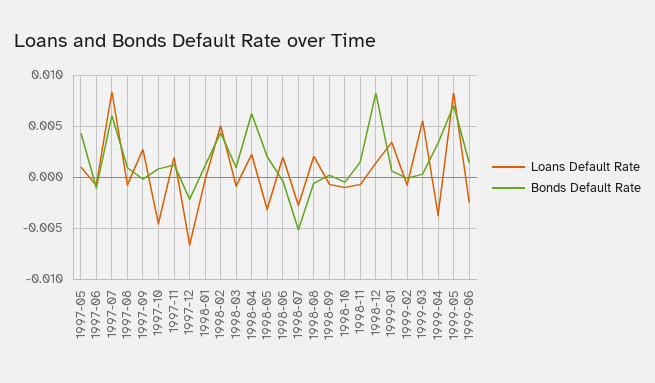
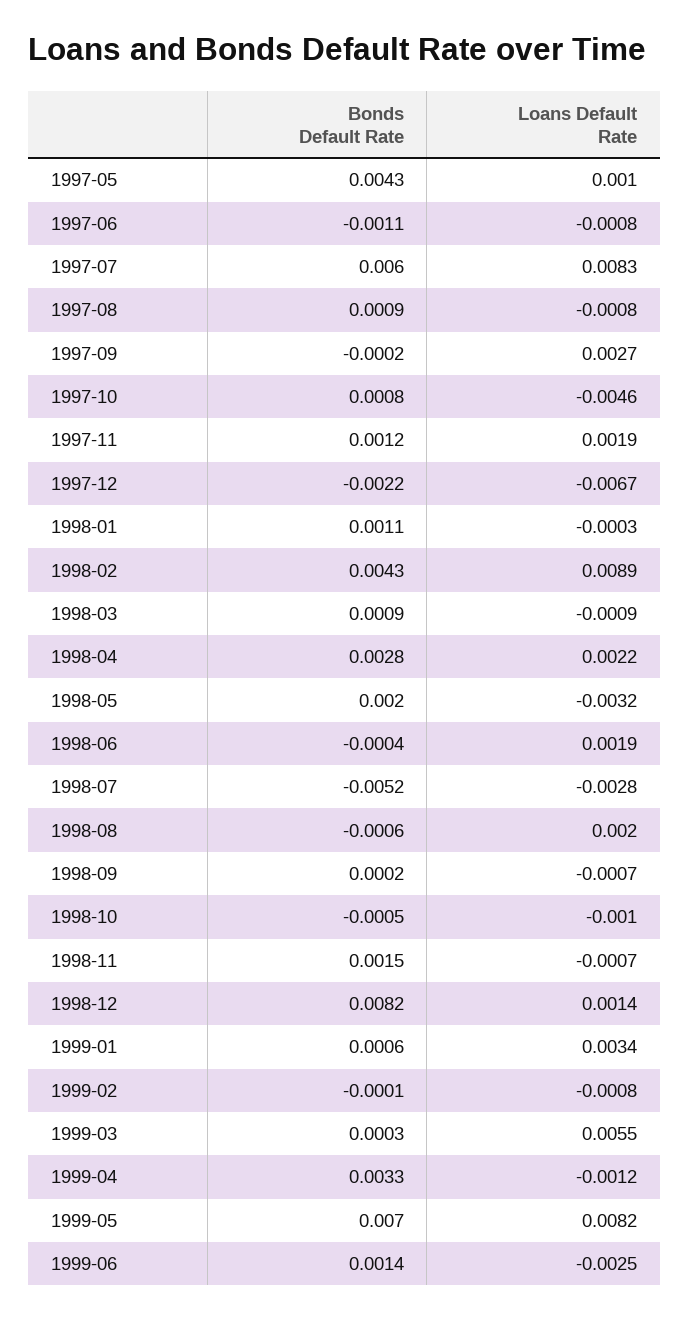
  {
    "Loans Default Rate": {
      "1997-05": 0.001,
      "1997-06": -0.0008,
      "1997-07": 0.0083,
      "1997-08": -0.0008,
      "1997-09": 0.0027,
      "1997-10": -0.0046,
      "1997-11": 0.0019,
      "1997-12": -0.0067,
      "1998-01": -0.0003,
-     "1998-02": 0.005,
+     "1998-02": 0.0089,
      "1998-03": -0.0009,
      "1998-04": 0.0022,
      "1998-05": -0.0032,
      "1998-06": 0.0019,
      "1998-07": -0.0028,
      "1998-08": 0.002,
      "1998-09": -0.0007,
      "1998-10": -0.001,
      "1998-11": -0.0007,
      "1998-12": 0.0014,
      "1999-01": 0.0034,
      "1999-02": -0.0008,
      "1999-03": 0.0055,
-     "1999-04": -0.004,
+     "1999-04": -0.0012,
      "1999-05": 0.0082,
      "1999-06": -0.0025
    },
    "Bonds Default Rate": {
      "1997-05": 0.0043,
      "1997-06": -0.0011,
      "1997-07": 0.006,
      "1997-08": 0.0009,
      "1997-09": -0.0002,
      "1997-10": 0.0008,
      "1997-11": 0.0012,
      "1997-12": -0.0022,
      "1998-01": 0.0011,
      "1998-02": 0.0043,
      "1998-03": 0.0009,
-     "1998-04": 0.006,
+     "1998-04": 0.0028,
      "1998-05": 0.002,
      "1998-06": -0.0004,
      "1998-07": -0.0052,
      "1998-08": -0.0006,
      "1998-09": 0.0002,
      "1998-10": -0.0005,
      "1998-11": 0.0015,
      "1998-12": 0.0082,
      "1999-01": 0.0006,
      "1999-02": -0.0001,
      "1999-03": 0.0003,
      "1999-04": 0.0033,
      "1999-05": 0.007,
      "1999-06": 0.0014
    }
  }

